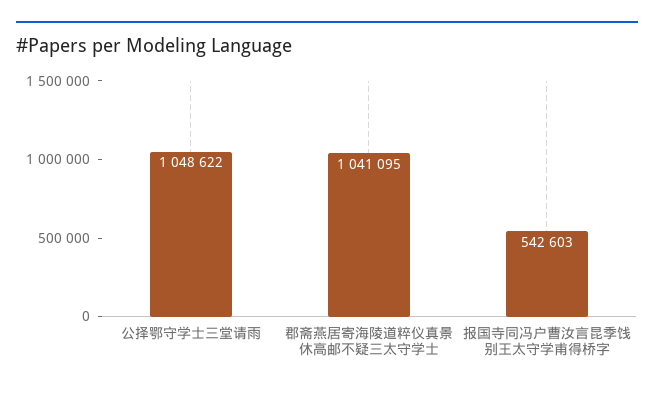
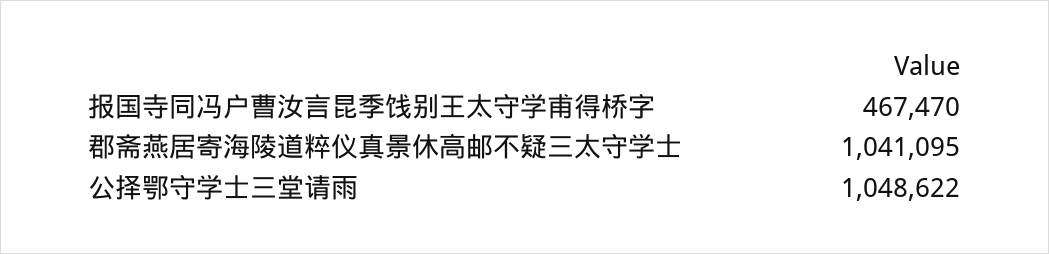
  {
    "公择鄂守学士三堂请雨": 1048622,
    "郡斋燕居寄海陵道粹仪真景休高邮不疑三太守学士": 1041095,
-   "报国寺同冯户曹汝言昆季饯别王太守学甫得桥字": 542603
+   "报国寺同冯户曹汝言昆季饯别王太守学甫得桥字": 467470
  }

